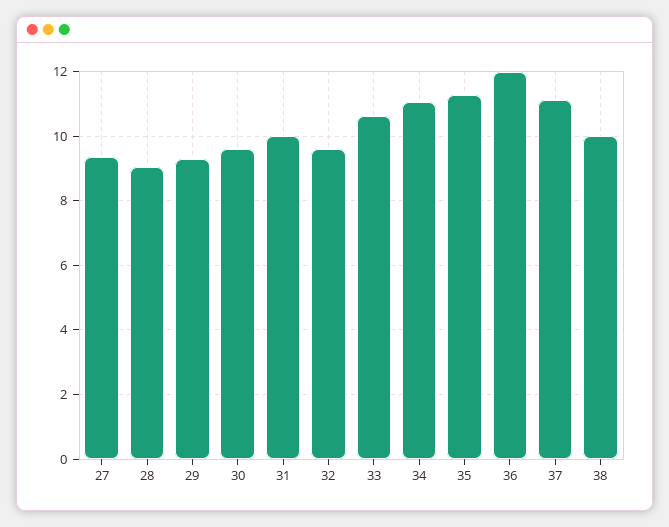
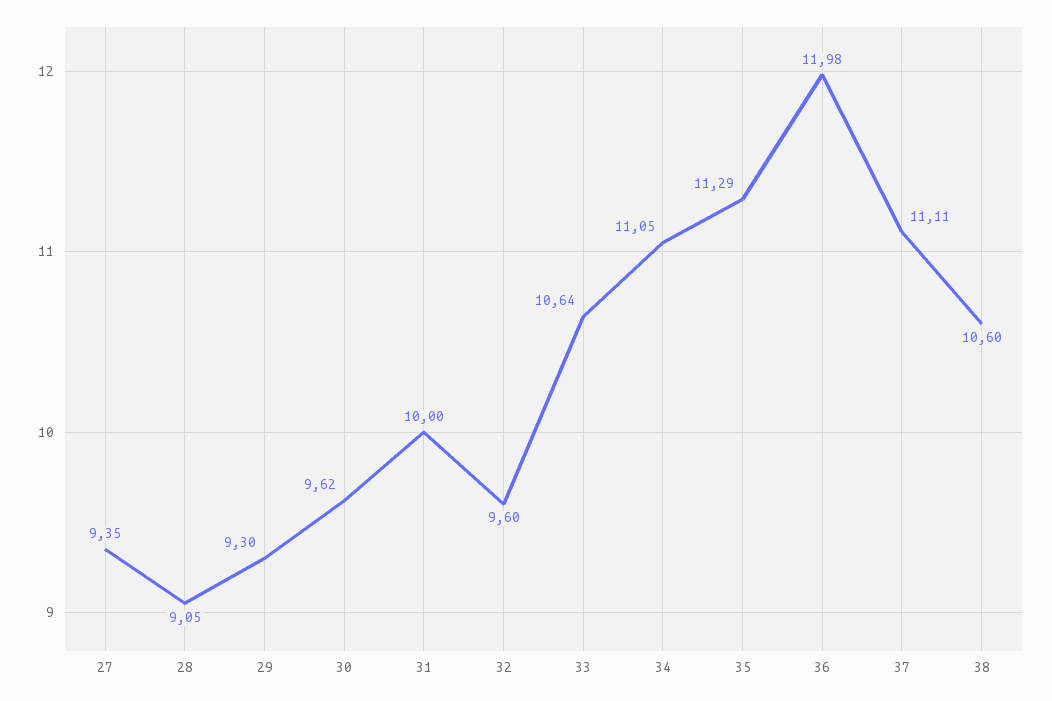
  {
    "27": 9.35,
    "28": 9.05,
    "29": 9.3,
    "30": 9.62,
    "31": 10,
    "32": 9.6,
    "33": 10.64,
    "34": 11.05,
    "35": 11.29,
    "36": 11.98,
    "37": 11.11,
-   "38": 10
+   "38": 10.6
  }

